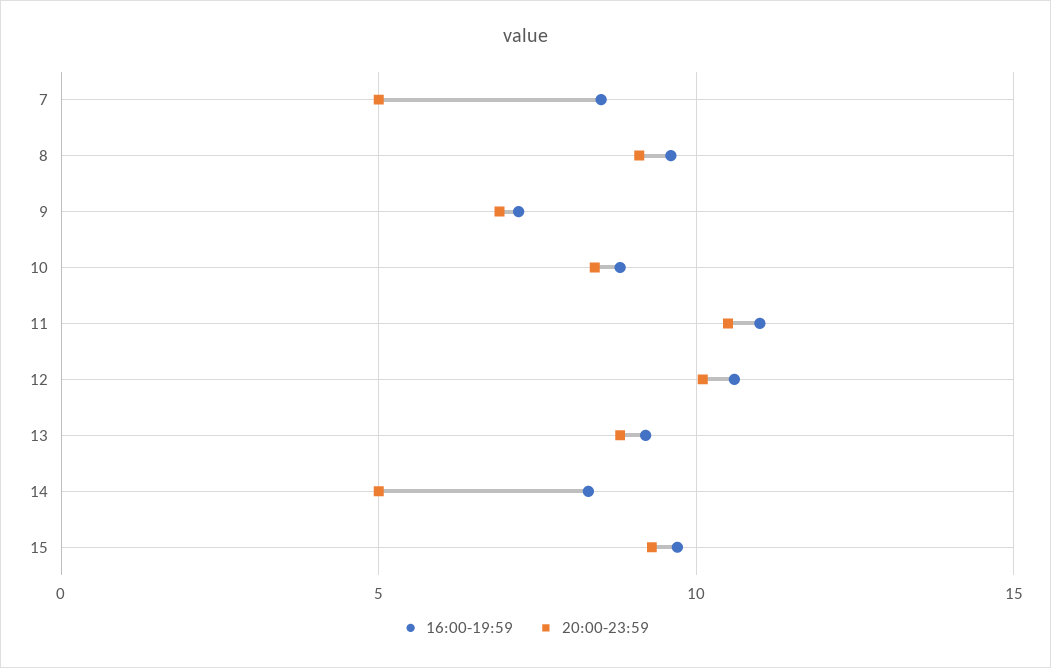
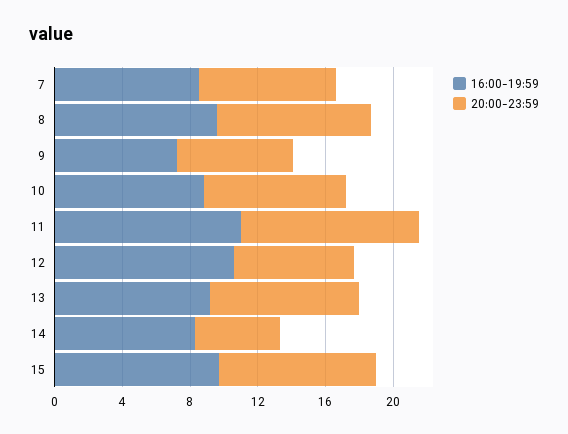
  {
    "16:00-19:59": {
      "7": 8.5,
      "8": 9.5,
      "9": 7,
      "10": 9,
      "11": 11,
      "12": 10.5,
      "13": 9,
      "14": 8.5,
      "15": 9.5
    },
    "20:00-23:59": {
-     "7": 5,
+     "7": 8,
      "8": 9,
      "9": 7,
      "10": 8.5,
      "11": 10.5,
-     "12": 10,
+     "12": 7,
      "13": 9,
      "14": 5,
      "15": 9.5
    }
  }

